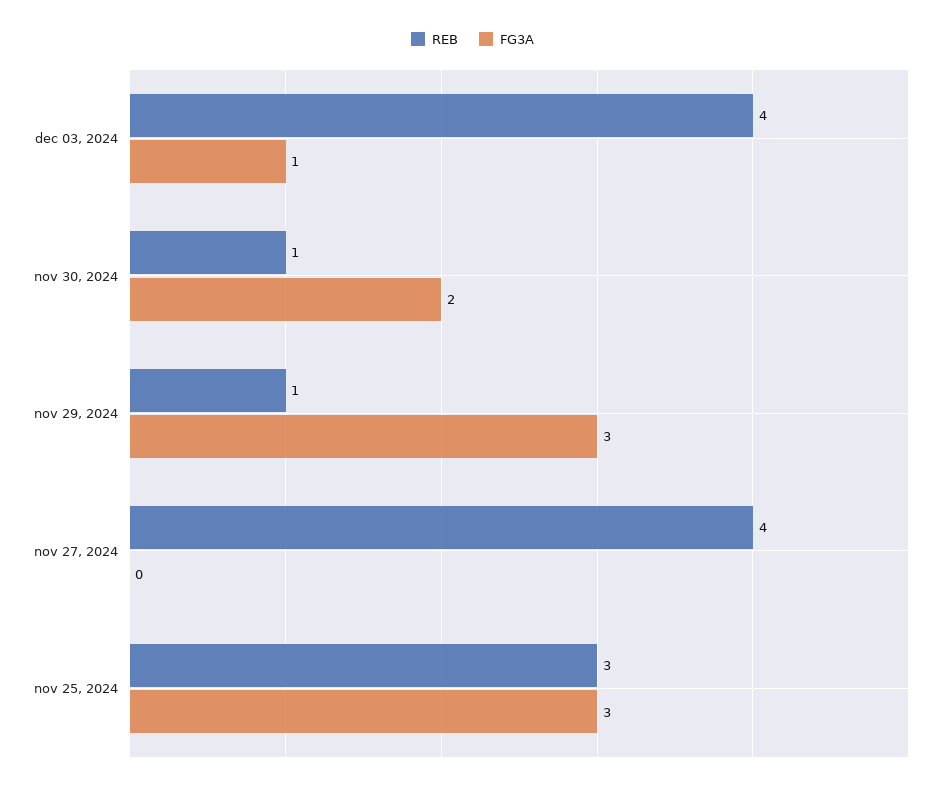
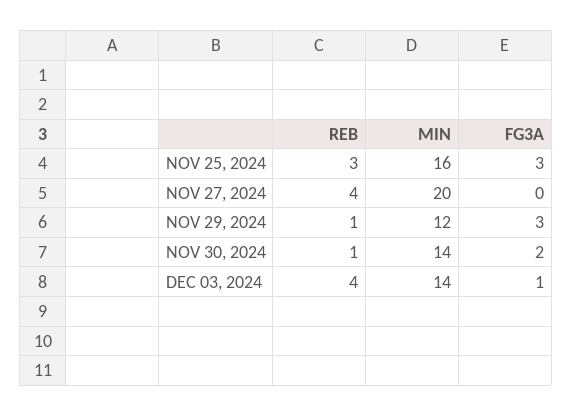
  {
    "REB": {
      "dec 03, 2024": 4,
      "nov 30, 2024": 1,
      "nov 29, 2024": 1,
      "nov 27, 2024": 4,
      "nov 25, 2024": 3
    },
    "FG3A": {
      "dec 03, 2024": 1,
      "nov 30, 2024": 2,
      "nov 29, 2024": 3,
      "nov 27, 2024": 0,
      "nov 25, 2024": 3
-   }
+   },
+   "MIN": {
+     "nov 25, 2024": 16,
+     "nov 27, 2024": 20,
+     "nov 29, 2024": 12,
+     "nov 30, 2024": 14,
+     "dec 03, 2024": 14
+   }
  }

